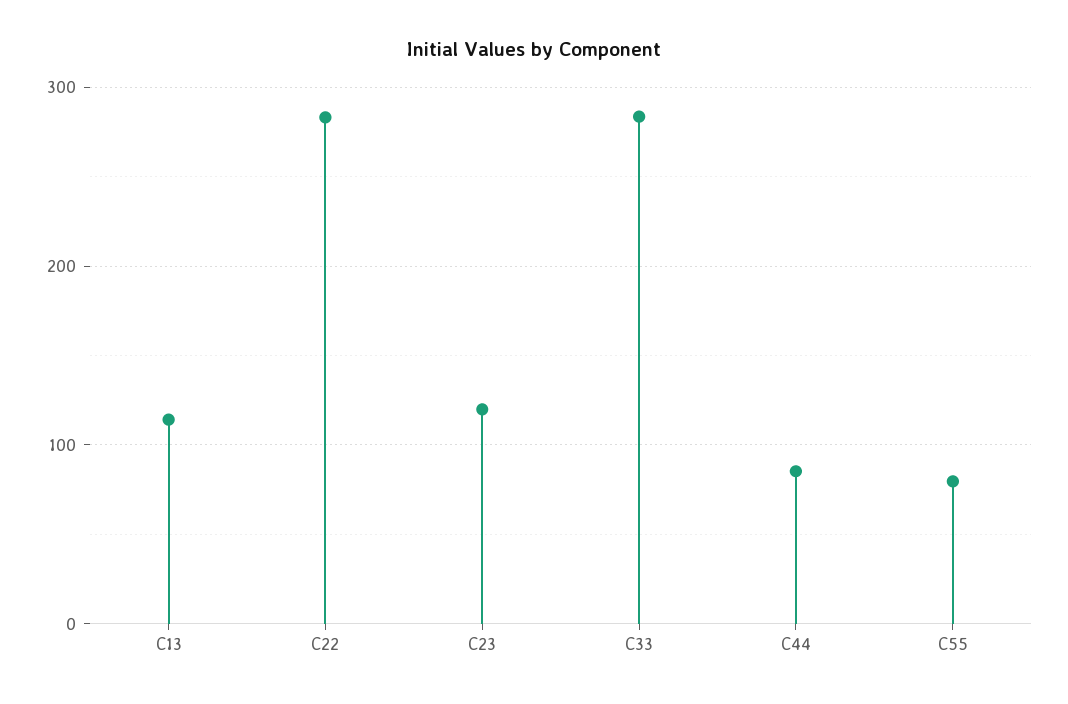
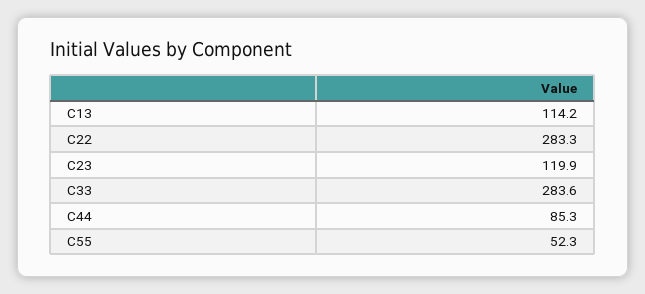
  {
    "C13": 114.2,
    "C22": 283.3,
    "C23": 119.9,
    "C33": 283.6,
    "C44": 85.3,
-   "C55": 80
+   "C55": 52.3
  }

